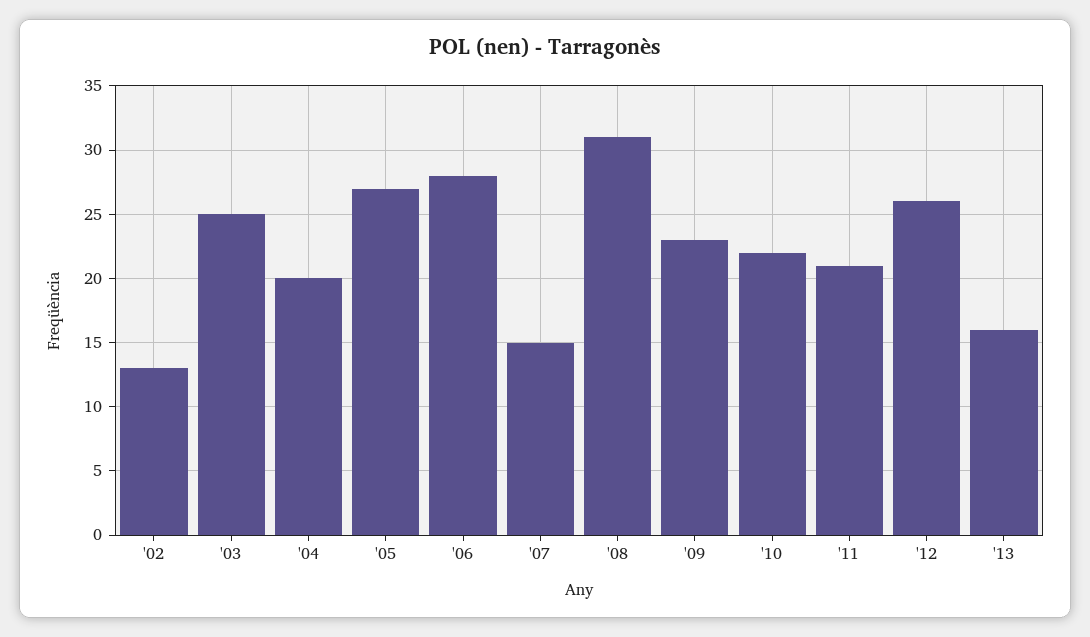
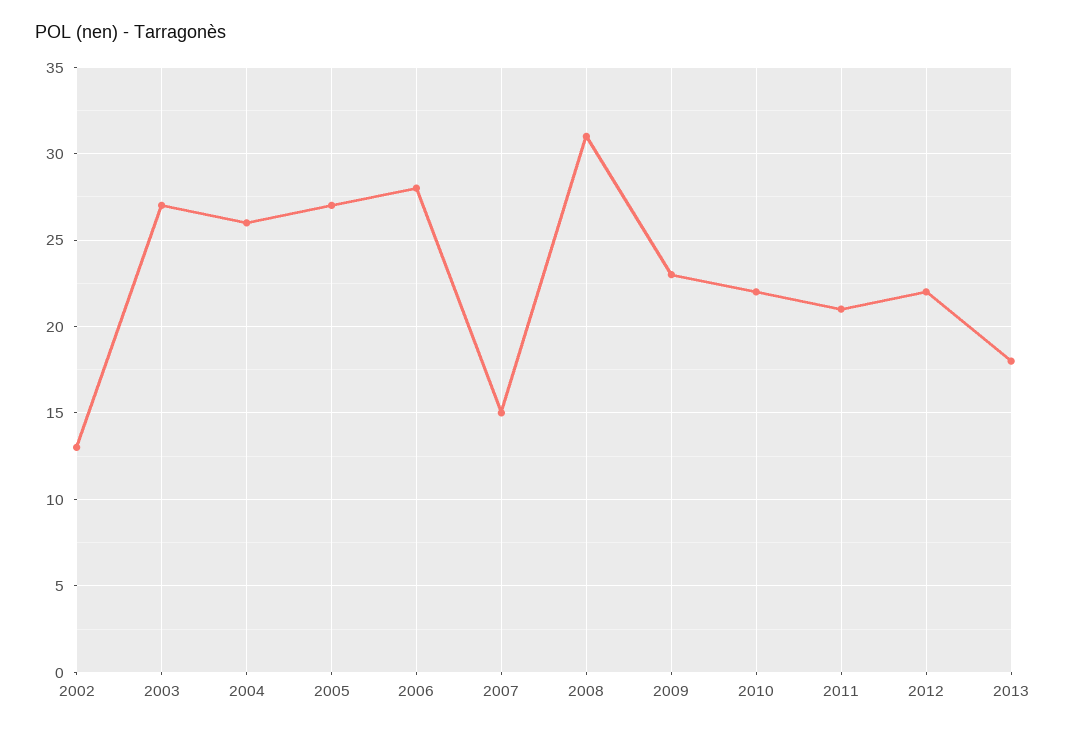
  {
    "'02": 13,
-   "'03": 25,
+   "'03": 27,
-   "'04": 20,
+   "'04": 26,
    "'05": 27,
    "'06": 28,
    "'07": 15,
    "'08": 31,
    "'09": 23,
    "'10": 22,
    "'11": 21,
-   "'12": 26,
+   "'12": 22,
-   "'13": 16
+   "'13": 18
  }

